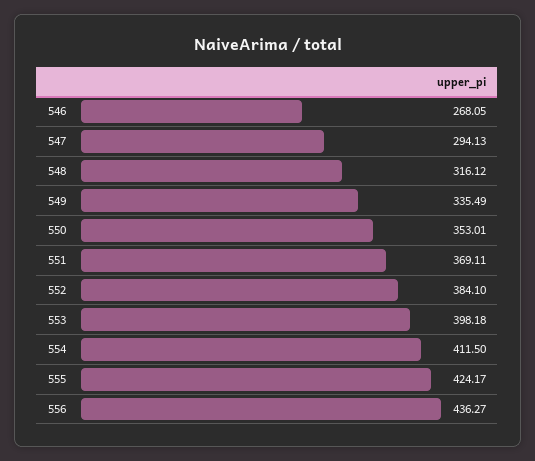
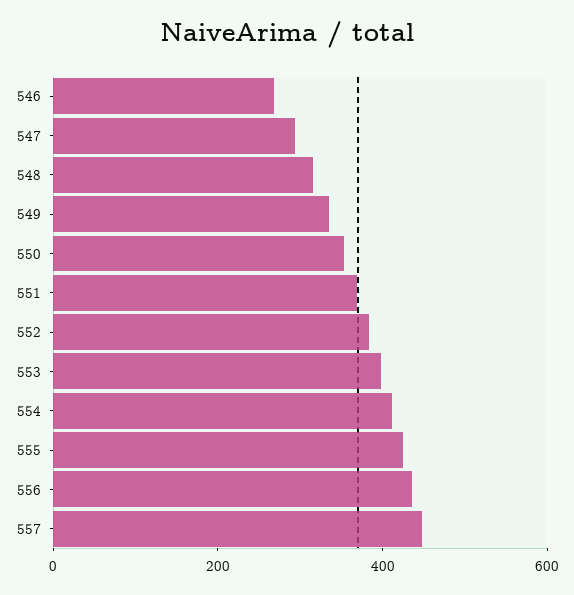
  {
    "546": 268.05,
    "547": 294.13,
    "548": 316.12,
    "549": 335.49,
    "550": 353.01,
    "551": 369.11,
    "552": 384.1,
    "553": 398.18,
    "554": 411.5,
    "555": 424.17,
-   "556": 436.27
+   "556": 436.27,
+   "557": 450
  }

